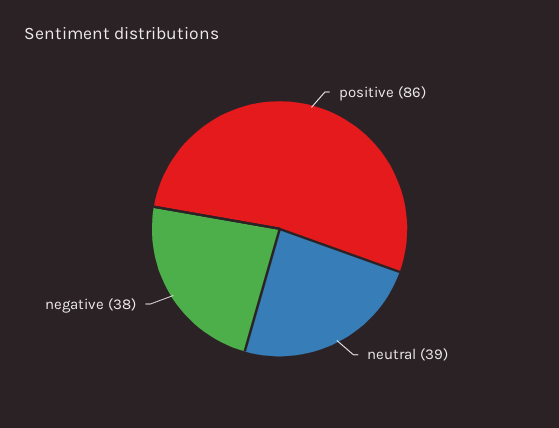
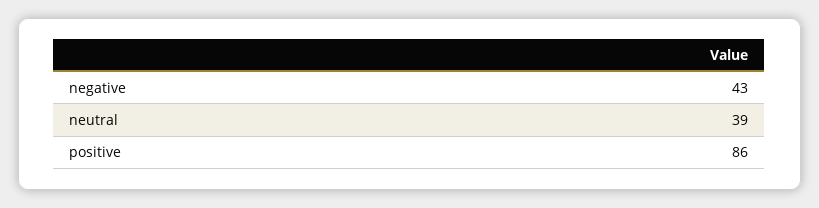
  {
    "positive": 86,
    "neutral": 39,
-   "negative": 38
+   "negative": 43
  }

